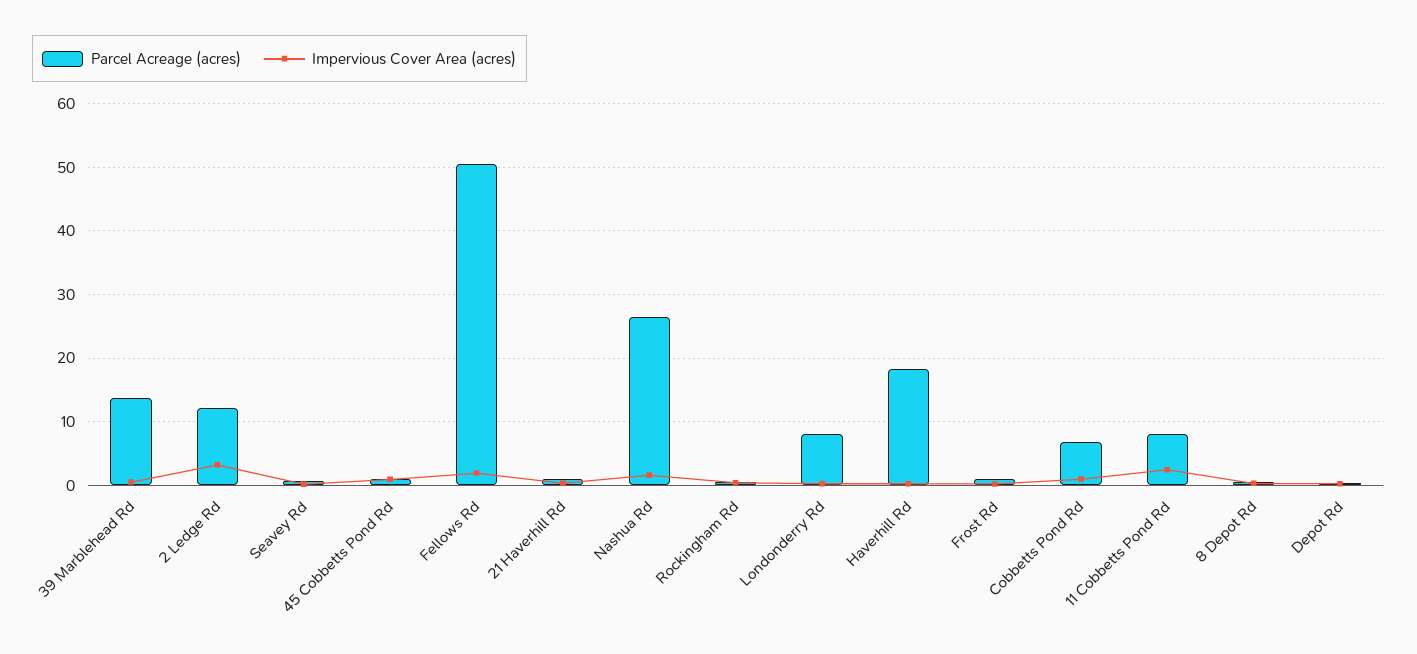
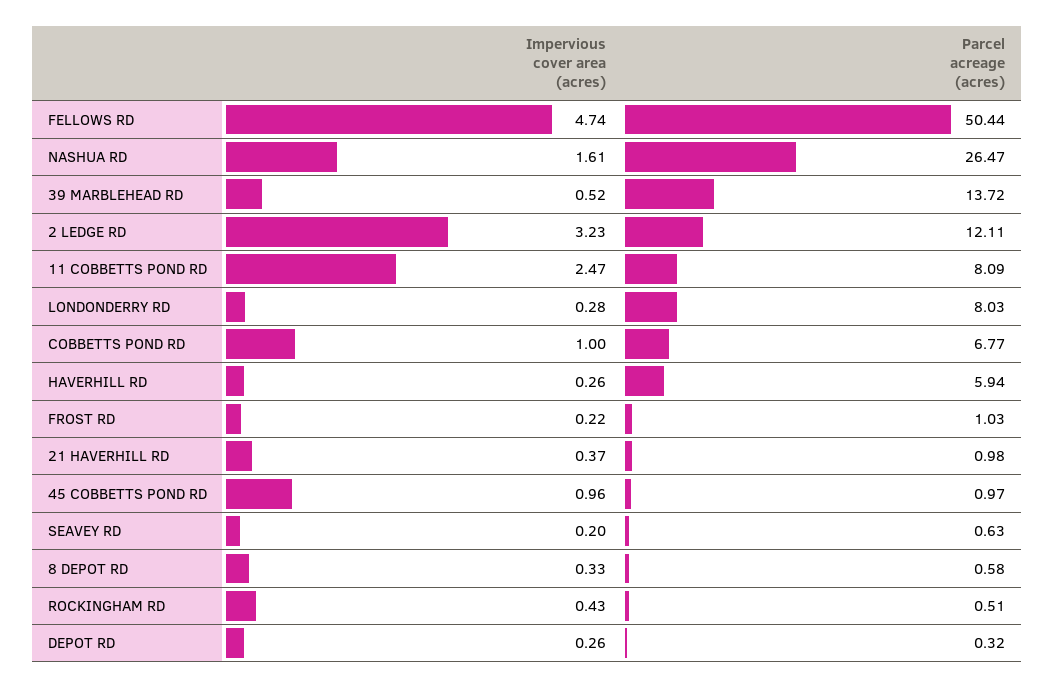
  {
    "Parcel Acreage (acres)": {
      "39 Marblehead Rd": 13.72,
      "2 Ledge Rd": 12.11,
      "Seavey Rd": 0.63,
      "45 Cobbetts Pond Rd": 0.97,
      "Fellows Rd": 50.44,
      "21 Haverhill Rd": 0.98,
      "Nashua Rd": 26.47,
      "Rockingham Rd": 0.51,
      "Londonderry Rd": 8.03,
-     "Haverhill Rd": 18,
+     "Haverhill Rd": 5.94,
      "Frost Rd": 1.03,
      "Cobbetts Pond Rd": 6.77,
      "11 Cobbetts Pond Rd": 8.09,
      "8 Depot Rd": 0.58,
      "Depot Rd": 0.32
    },
    "Impervious Cover Area (acres)": {
      "39 Marblehead Rd": 0.52,
      "2 Ledge Rd": 3.23,
      "Seavey Rd": 0.2,
      "45 Cobbetts Pond Rd": 0.96,
-     "Fellows Rd": 2,
+     "Fellows Rd": 4.74,
      "21 Haverhill Rd": 0.37,
      "Nashua Rd": 1.61,
      "Rockingham Rd": 0.43,
      "Londonderry Rd": 0.28,
      "Haverhill Rd": 0.26,
      "Frost Rd": 0.22,
      "Cobbetts Pond Rd": 1,
      "11 Cobbetts Pond Rd": 2.47,
      "8 Depot Rd": 0.33,
      "Depot Rd": 0.26
    }
  }

